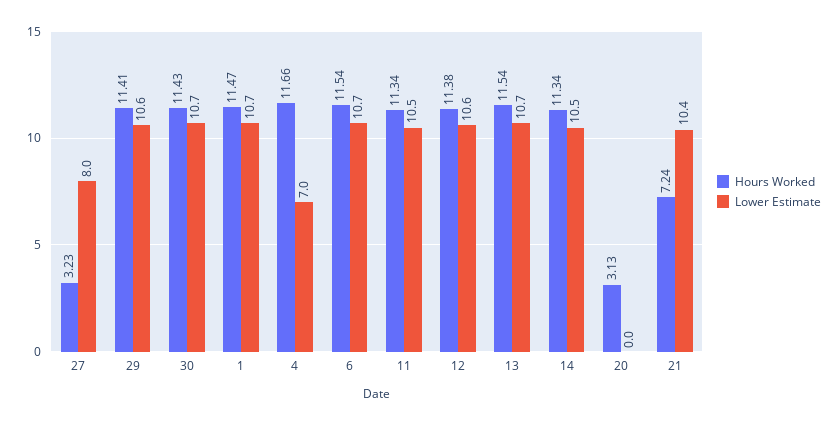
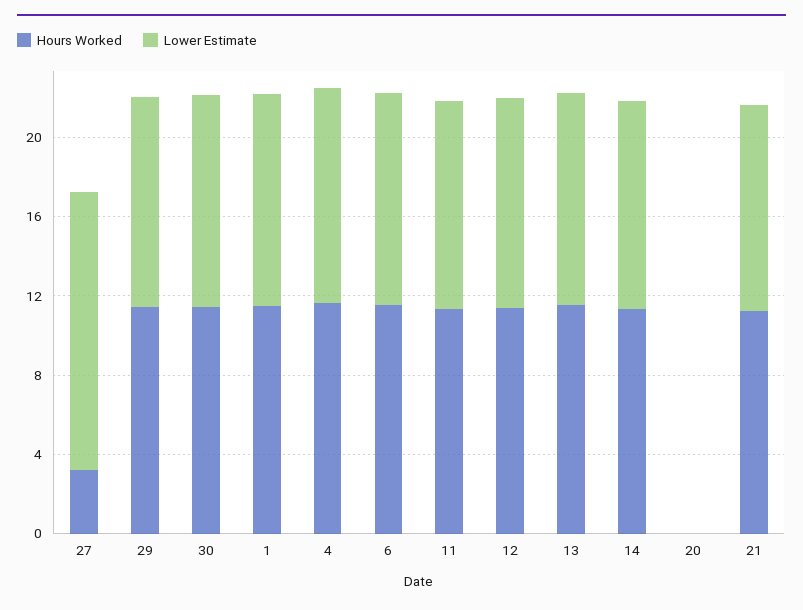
  {
    "Hours Worked": {
      "27": 3.23,
      "29": 11.41,
      "30": 11.43,
      "1": 11.47,
      "4": 11.66,
      "6": 11.54,
      "11": 11.34,
      "12": 11.38,
      "13": 11.54,
      "14": 11.34,
-     "20": 3.13,
+     "20": 0,
-     "21": 7.24
+     "21": 11
    },
    "Lower Estimate": {
-     "27": 8,
+     "27": 14,
      "29": 10.6,
      "30": 10.7,
      "1": 10.7,
-     "4": 7,
+     "4": 11,
      "6": 10.7,
      "11": 10.5,
      "12": 10.6,
      "13": 10.7,
      "14": 10.5,
      "20": 0,
      "21": 10.4
    }
  }

